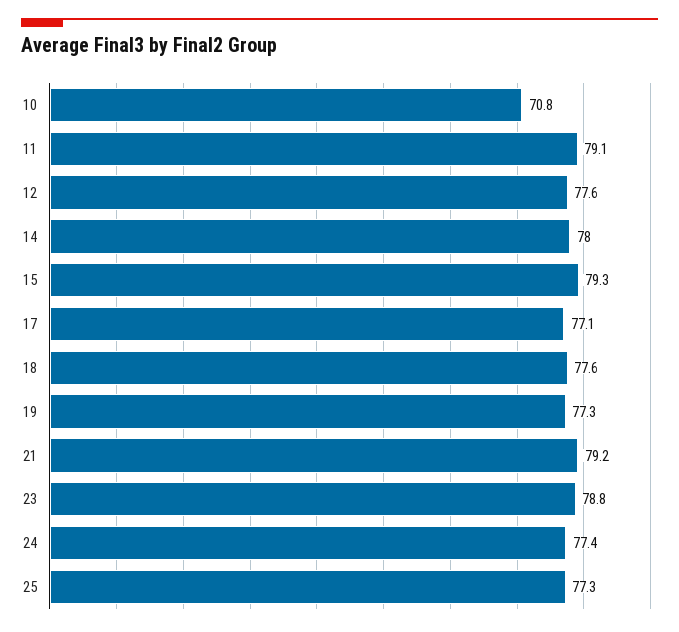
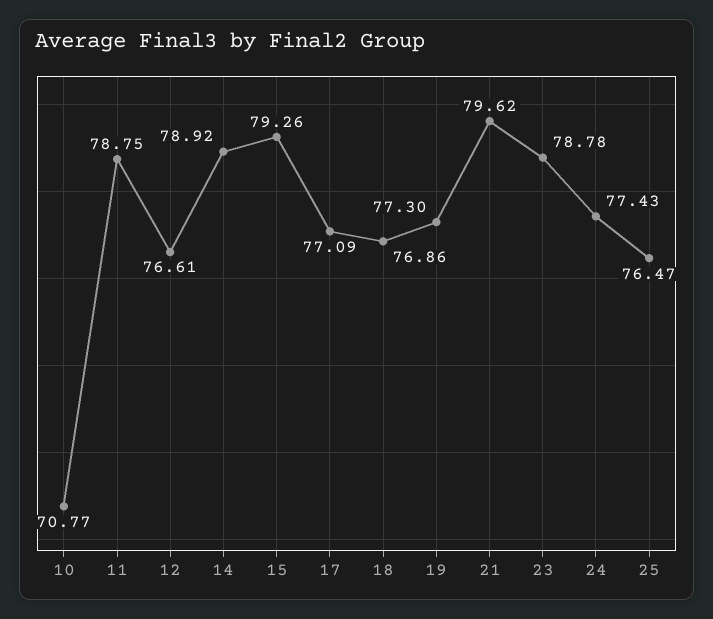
  {
    "10": 70.77,
-   "11": 79.1,
+   "11": 78.75,
-   "12": 77.6,
+   "12": 76.61,
-   "14": 78,
+   "14": 78.92,
    "15": 79.26,
    "17": 77.09,
-   "18": 77.6,
+   "18": 76.86,
    "19": 77.3,
-   "21": 79.2,
+   "21": 79.62,
    "23": 78.78,
    "24": 77.43,
-   "25": 77.3
+   "25": 76.47
  }

